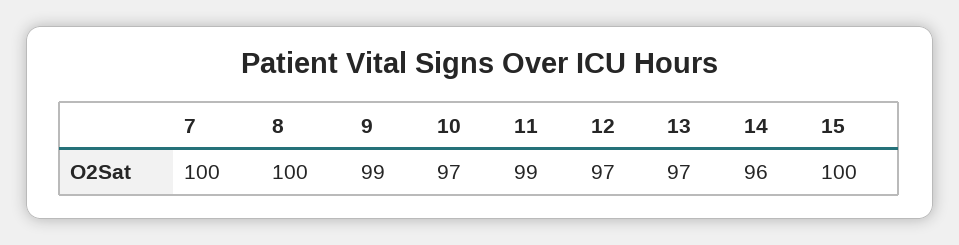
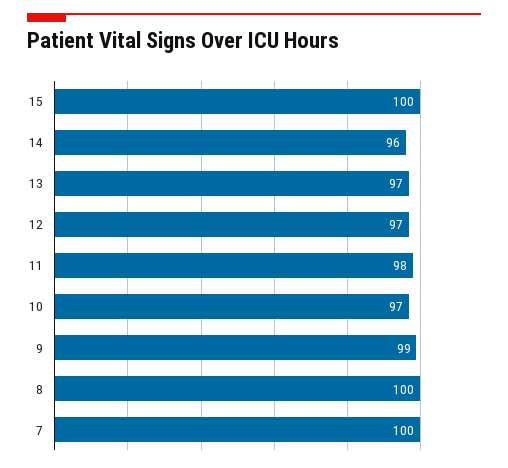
  {
    "7": 100,
    "8": 100,
    "9": 99,
    "10": 97,
-   "11": 99,
+   "11": 98,
    "12": 97,
    "13": 97,
    "14": 96,
    "15": 100
  }

